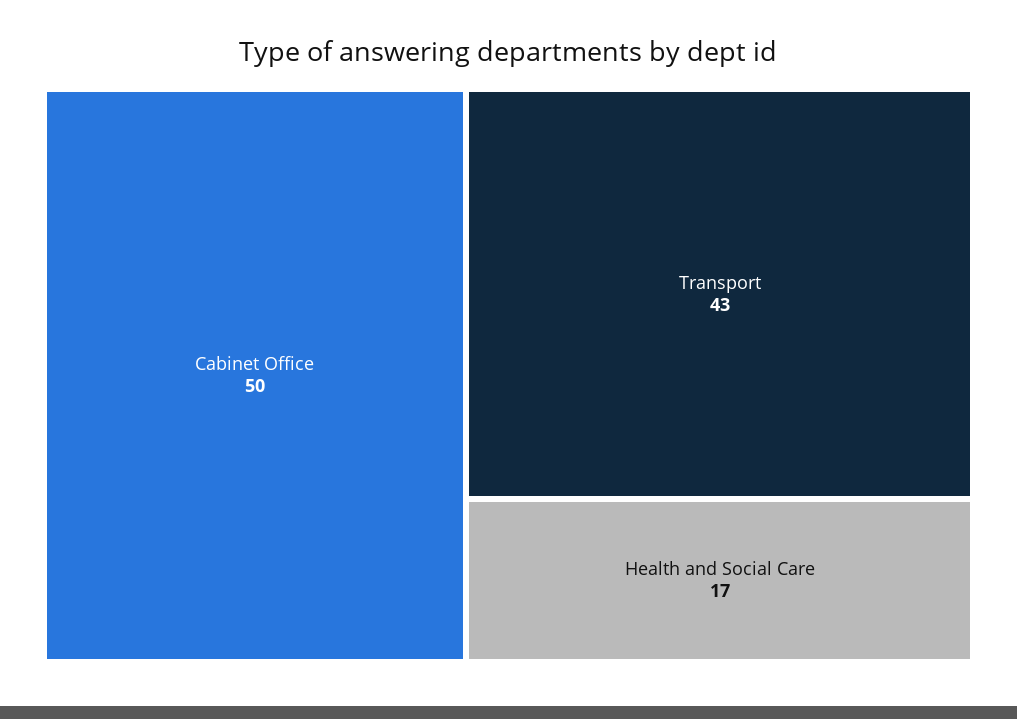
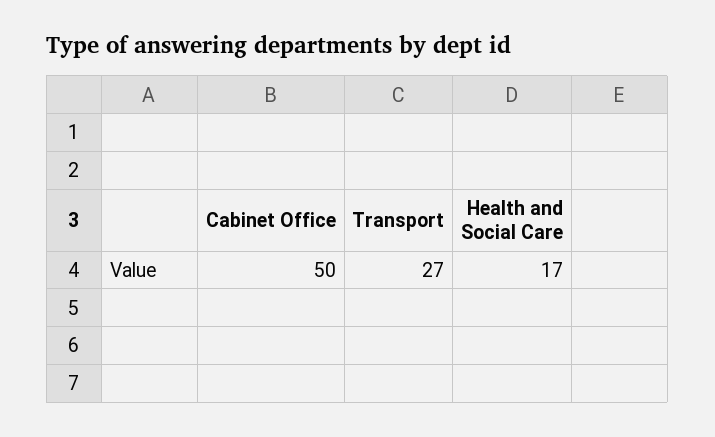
  {
    "Cabinet Office": 50,
-   "Transport": 43,
+   "Transport": 27,
    "Health and Social Care": 17
  }

